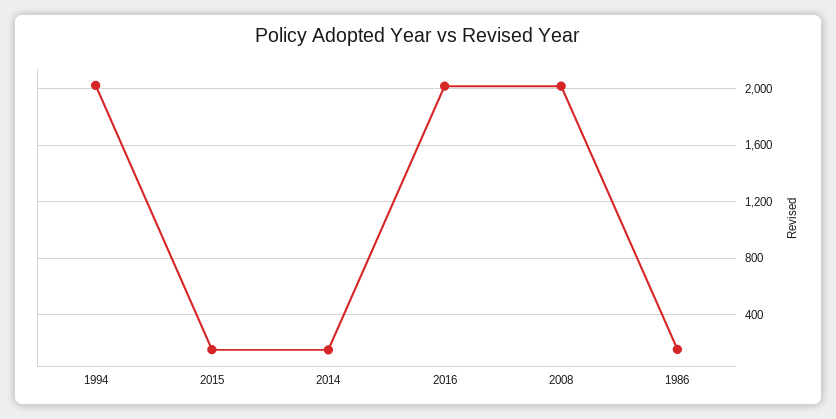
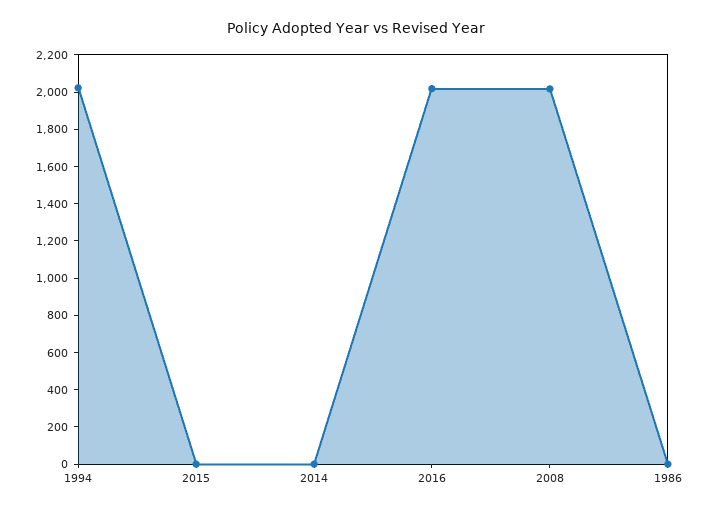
  {
    "1994": 2000,
-   "2015": 150,
+   "2015": 0,
-   "2014": 150,
+   "2014": 0,
    "2016": 2000,
    "2008": 2000,
-   "1986": 150
+   "1986": 0
  }

